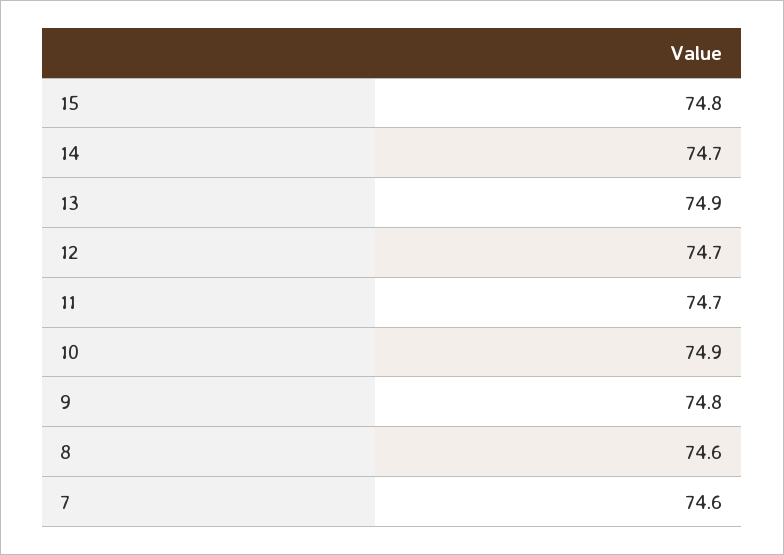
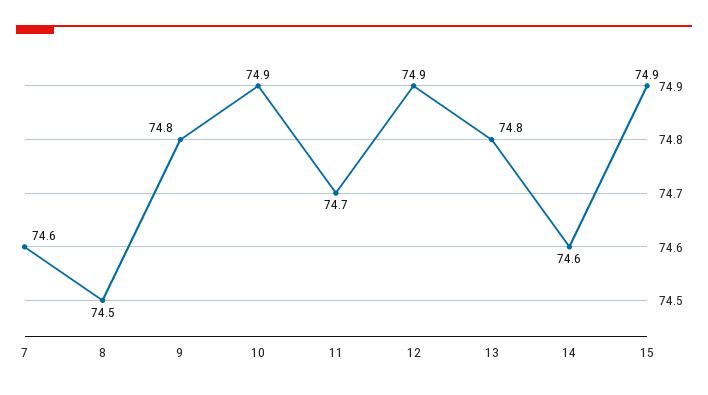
  {
-   "15": 74.8,
+   "15": 74.9,
-   "14": 74.7,
+   "14": 74.6,
-   "13": 74.9,
+   "13": 74.8,
-   "12": 74.7,
+   "12": 74.9,
    "11": 74.7,
    "10": 74.9,
    "9": 74.8,
-   "8": 74.6,
+   "8": 74.5,
    "7": 74.6
  }

